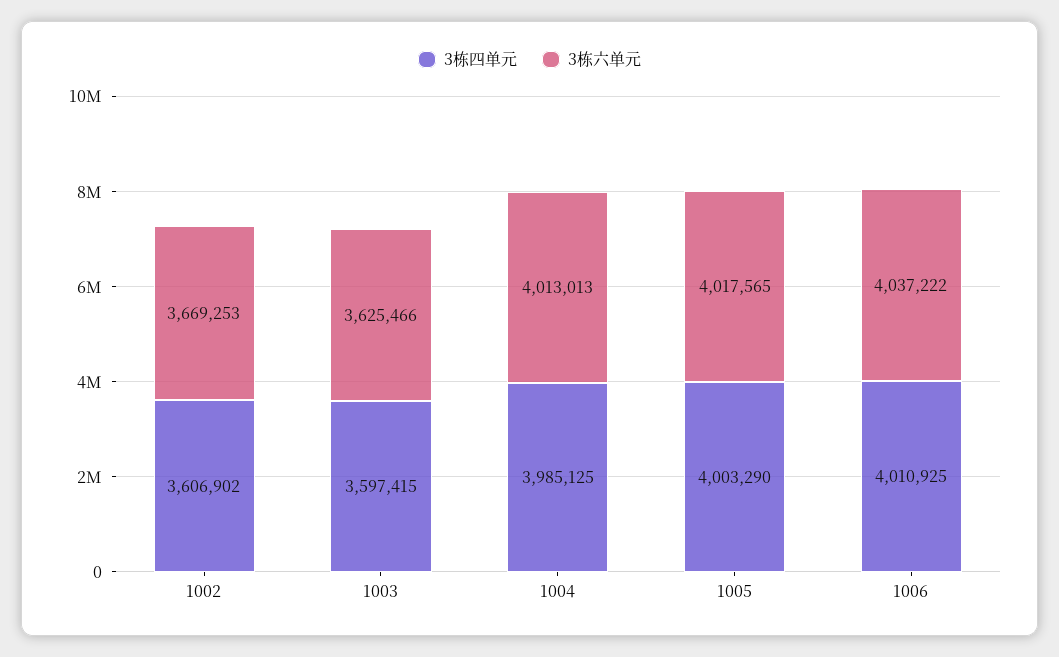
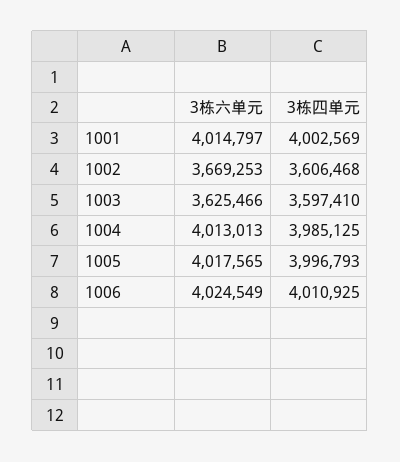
  {
    "3栋四单元": {
-     "1002": 3606902,
+     "1002": 3606468,
-     "1003": 3597415,
+     "1003": 3597410,
      "1004": 3985125,
-     "1005": 4003290,
+     "1005": 3996793,
-     "1006": 4010925
+     "1006": 4010925,
+     "1001": 4002569
    },
    "3栋六单元": {
      "1002": 3669253,
      "1003": 3625466,
      "1004": 4013013,
      "1005": 4017565,
-     "1006": 4037222
+     "1006": 4024549,
+     "1001": 4014797
    }
  }

